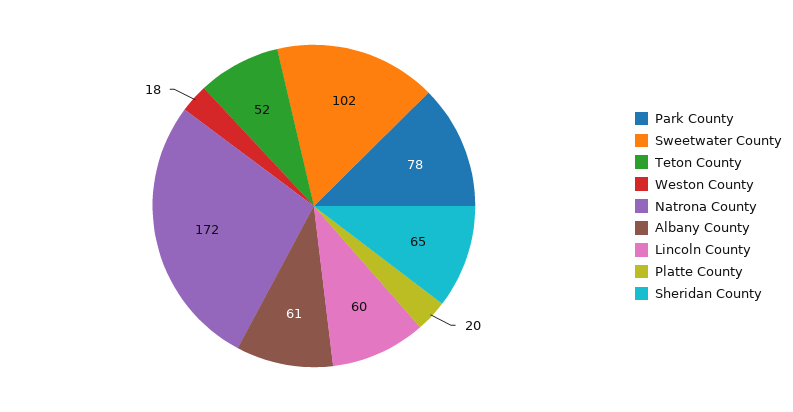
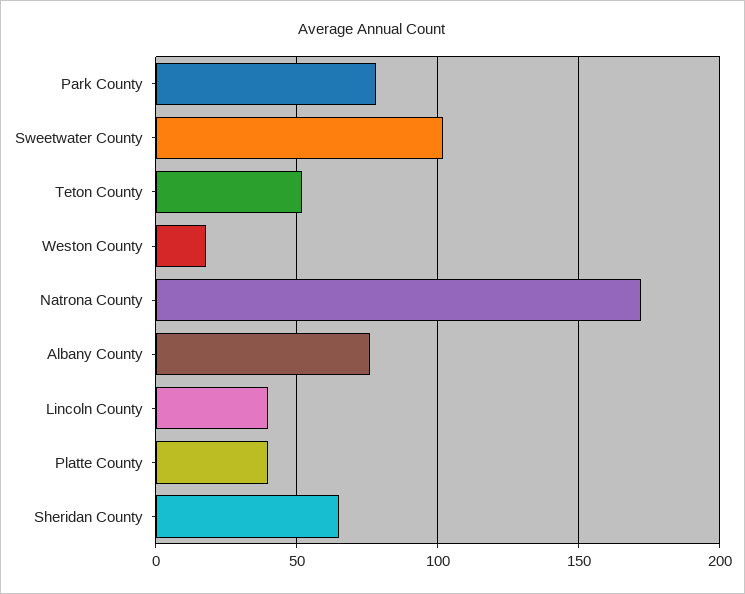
  {
    "Park County": 78,
    "Sweetwater County": 102,
    "Teton County": 52,
    "Weston County": 18,
    "Natrona County": 172,
-   "Albany County": 61,
+   "Albany County": 75,
-   "Lincoln County": 60,
+   "Lincoln County": 40,
-   "Platte County": 20,
+   "Platte County": 40,
    "Sheridan County": 65
  }

